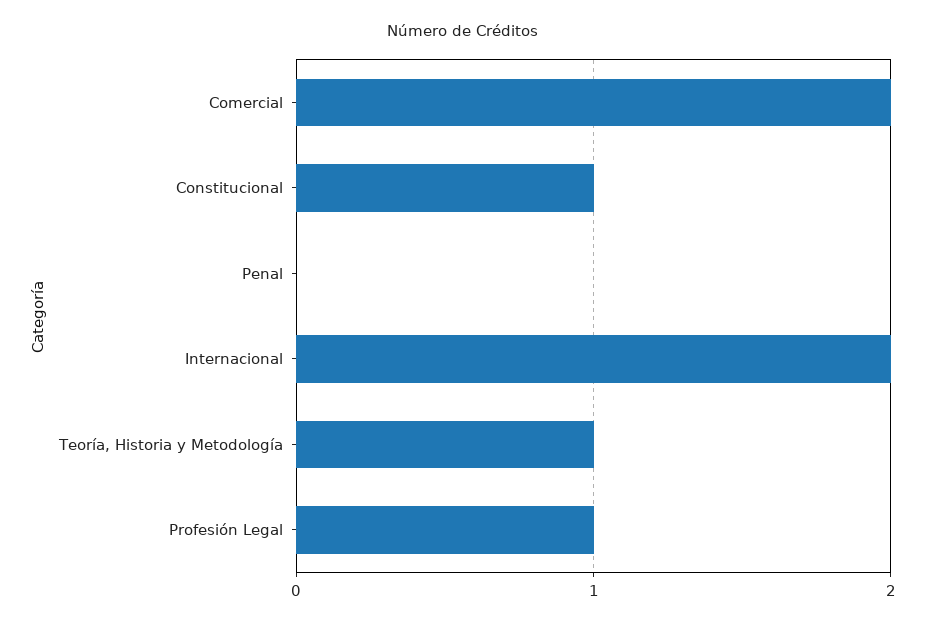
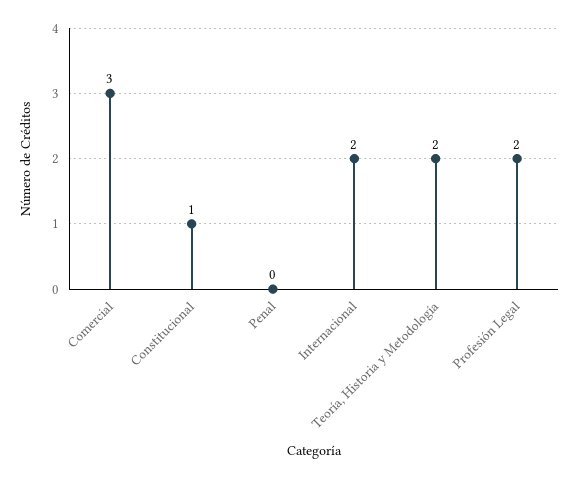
  {
-   "Comercial": 2,
+   "Comercial": 3,
    "Constitucional": 1,
    "Penal": 0,
    "Internacional": 2,
-   "Teoría, Historia y Metodología": 1,
+   "Teoría, Historia y Metodología": 2,
-   "Profesión Legal": 1
+   "Profesión Legal": 2
  }

